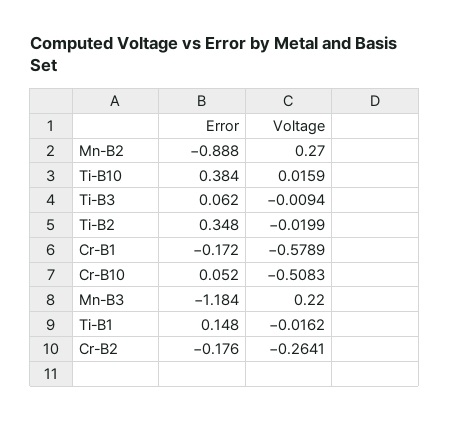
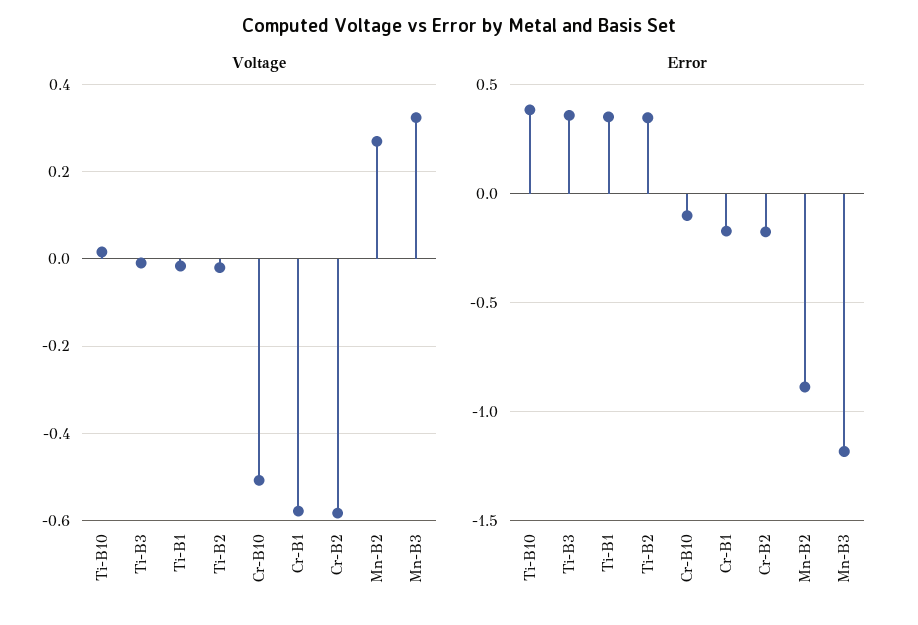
  {
    "Error": {
      "Mn-B2": -0.888,
      "Ti-B10": 0.384,
-     "Ti-B3": 0.062,
+     "Ti-B3": 0.35,
      "Ti-B2": 0.348,
      "Cr-B1": -0.172,
-     "Cr-B10": 0.052,
+     "Cr-B10": -0.1,
      "Mn-B3": -1.184,
-     "Ti-B1": 0.148,
+     "Ti-B1": 0.35,
      "Cr-B2": -0.176
    },
    "Voltage": {
      "Mn-B2": 0.27,
      "Ti-B10": 0.0159,
      "Ti-B3": -0.0094,
      "Ti-B2": -0.0199,
      "Cr-B1": -0.5789,
      "Cr-B10": -0.5083,
-     "Mn-B3": 0.22,
+     "Mn-B3": 0.32,
      "Ti-B1": -0.0162,
-     "Cr-B2": -0.2641
+     "Cr-B2": -0.58
    }
  }

